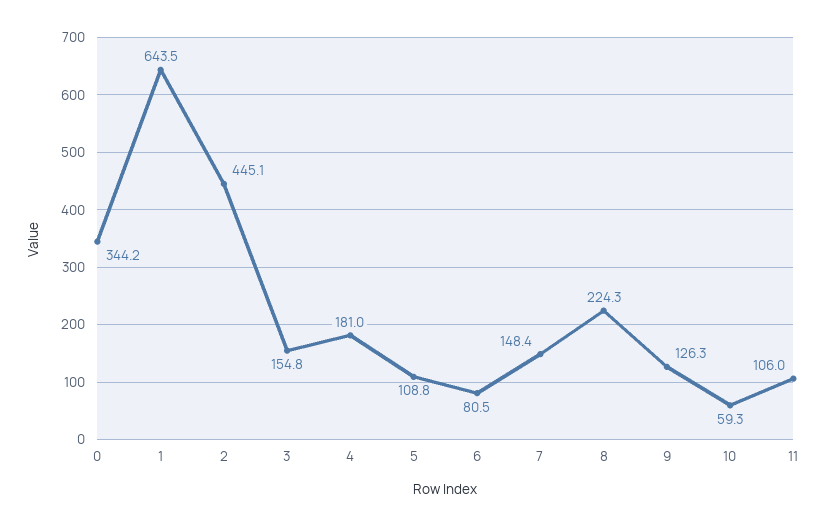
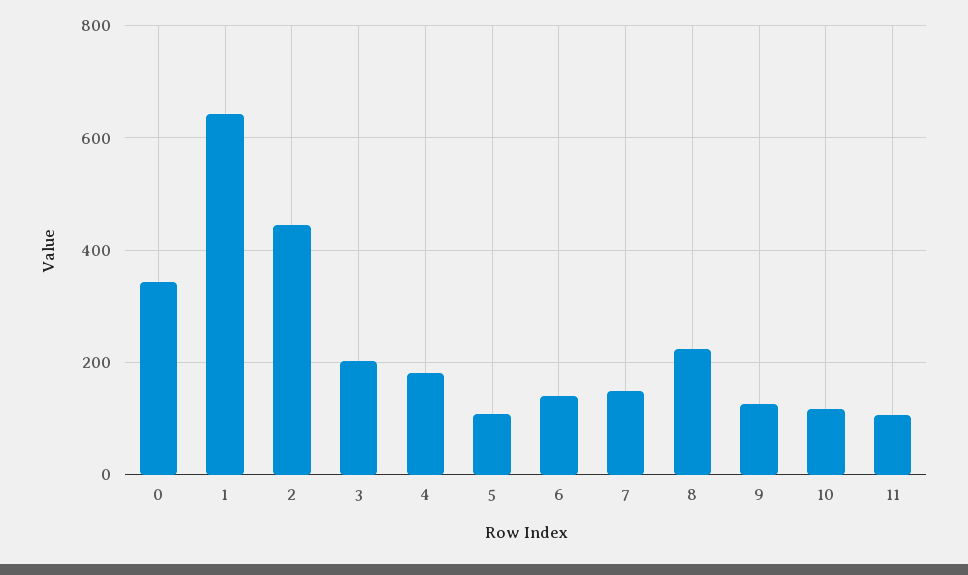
  {
    "0": 344.2,
    "1": 643.5,
    "2": 445.1,
-   "3": 154.8,
+   "3": 200,
    "4": 181,
    "5": 108.8,
-   "6": 80.5,
+   "6": 140,
    "7": 148.4,
    "8": 224.3,
    "9": 126.3,
-   "10": 59.3,
+   "10": 120,
    "11": 106
  }

